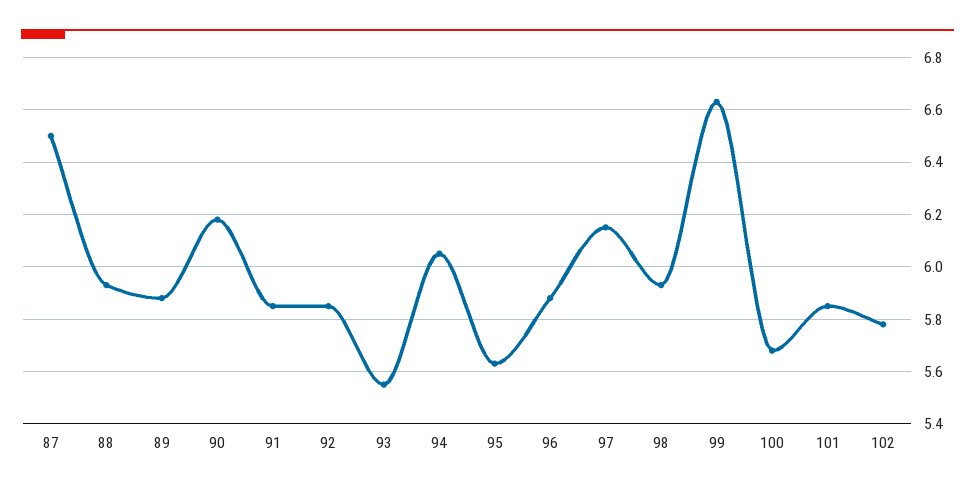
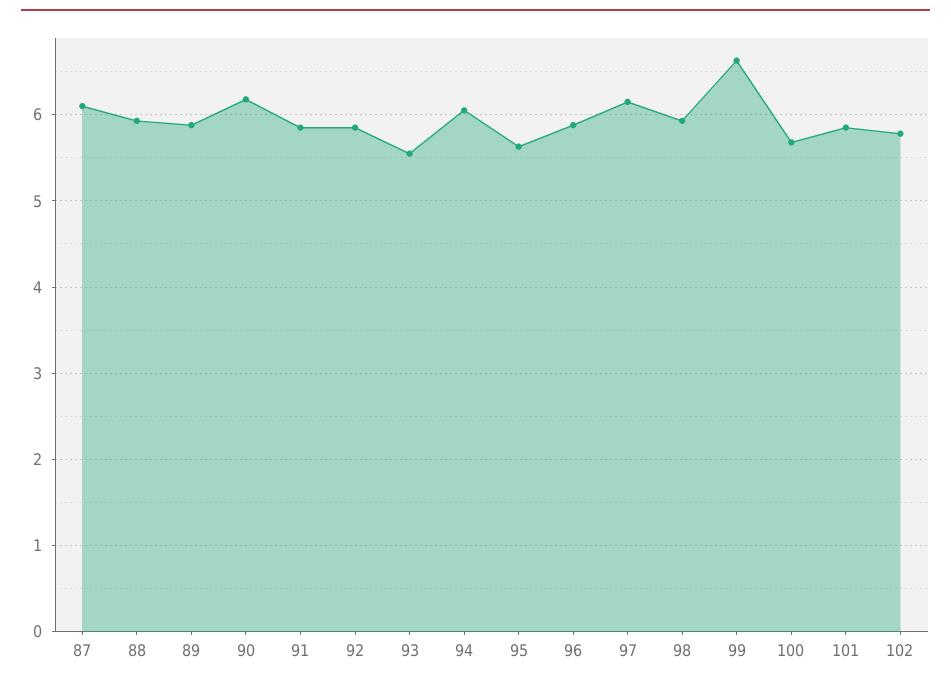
  {
-   "87": 6.5,
+   "87": 6.1,
    "88": 5.95,
    "89": 5.9,
    "90": 6.2,
    "91": 5.85,
    "92": 5.85,
    "93": 5.55,
    "94": 6.05,
    "95": 5.65,
    "96": 5.9,
    "97": 6.15,
    "98": 5.95,
    "99": 6.65,
    "100": 5.7,
    "101": 5.85,
    "102": 5.8
  }

